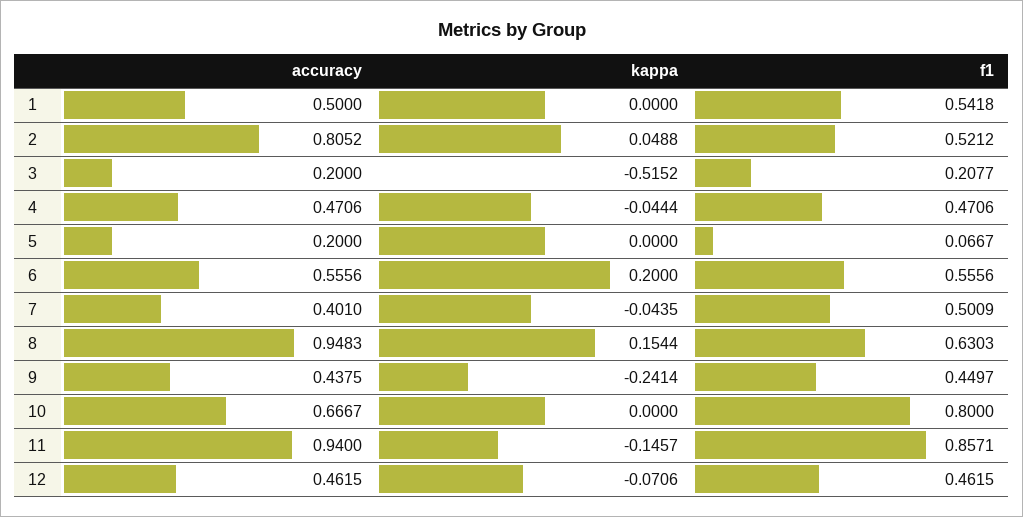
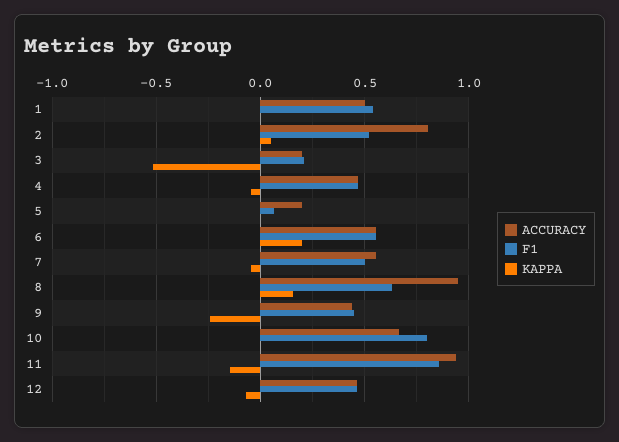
  {
    "accuracy": {
      "1": 0.5,
      "2": 0.8052,
      "3": 0.2,
      "4": 0.4706,
      "5": 0.2,
      "6": 0.5556,
-     "7": 0.401,
+     "7": 0.55,
      "8": 0.9483,
      "9": 0.4375,
      "10": 0.6667,
      "11": 0.94,
      "12": 0.4615
    },
    "kappa": {
      "1": 0,
      "2": 0.0488,
      "3": -0.5152,
      "4": -0.0444,
      "5": 0,
      "6": 0.2,
      "7": -0.0435,
      "8": 0.1544,
      "9": -0.2414,
      "10": 0,
      "11": -0.1457,
      "12": -0.0706
    },
    "f1": {
      "1": 0.5418,
      "2": 0.5212,
      "3": 0.2077,
      "4": 0.4706,
      "5": 0.0667,
      "6": 0.5556,
      "7": 0.5009,
      "8": 0.6303,
      "9": 0.4497,
      "10": 0.8,
      "11": 0.8571,
      "12": 0.4615
    }
  }

